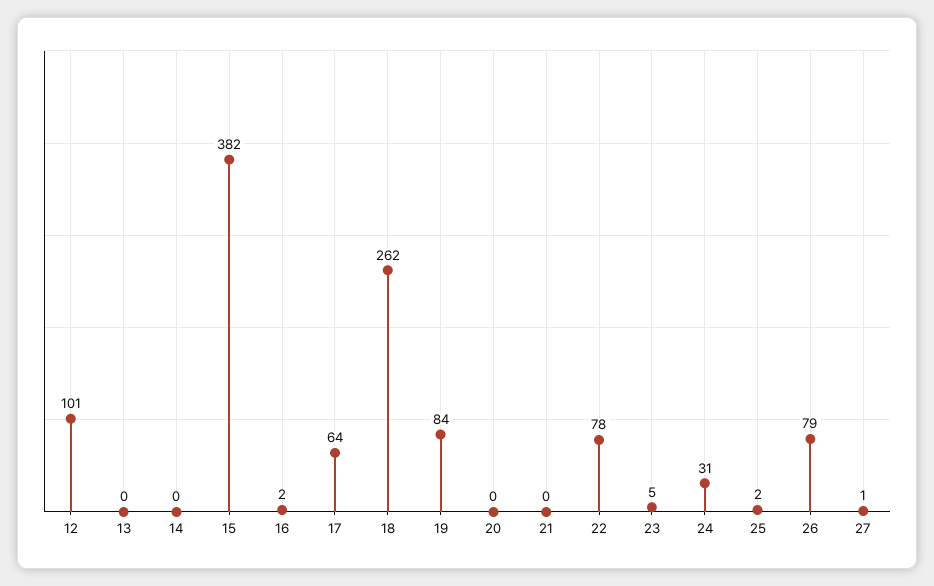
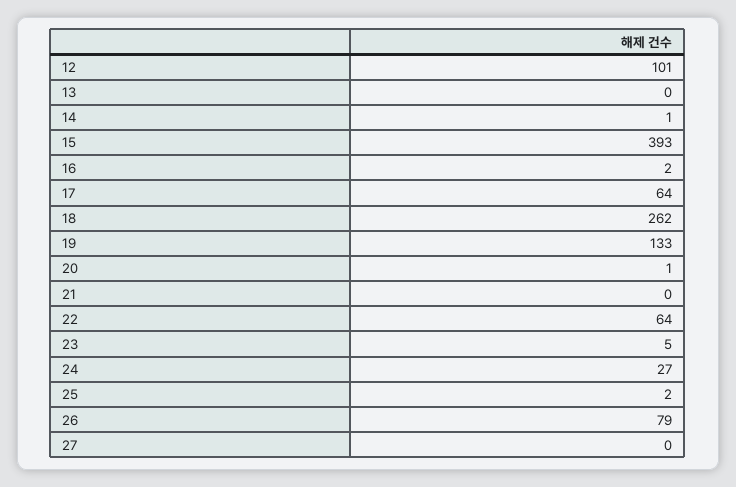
  {
    "12": 101,
    "13": 0,
-   "14": 0,
+   "14": 1,
-   "15": 382,
+   "15": 393,
    "16": 2,
    "17": 64,
    "18": 262,
-   "19": 84,
+   "19": 133,
-   "20": 0,
+   "20": 1,
    "21": 0,
-   "22": 78,
+   "22": 64,
    "23": 5,
-   "24": 31,
+   "24": 27,
    "25": 2,
    "26": 79,
-   "27": 1
+   "27": 0
  }

